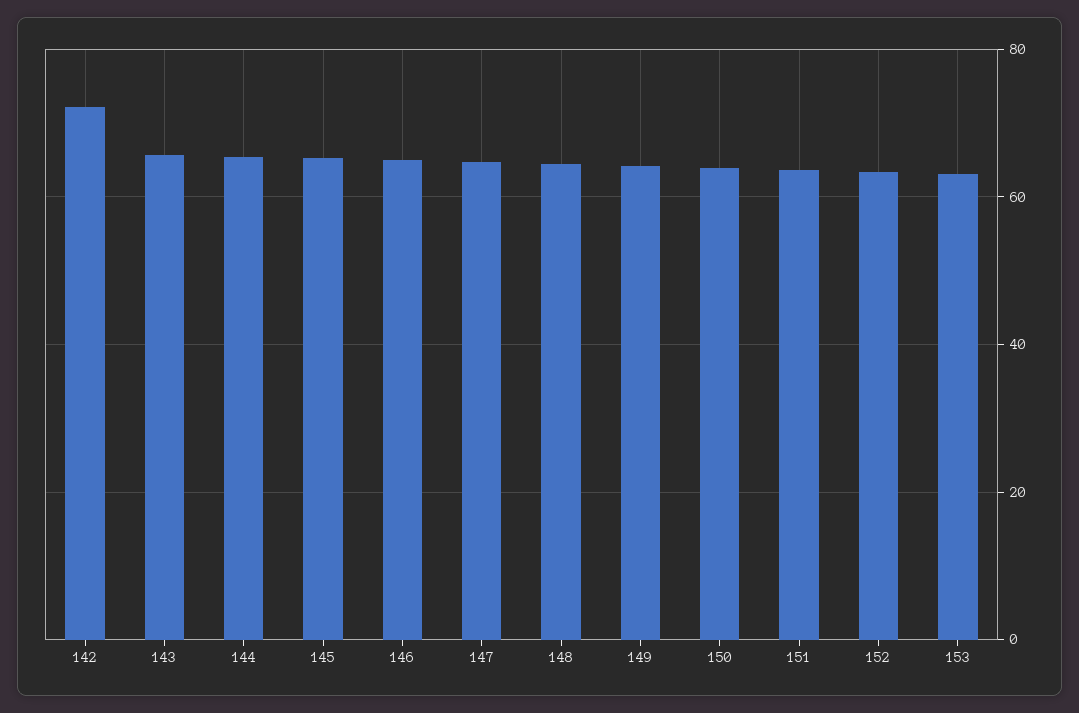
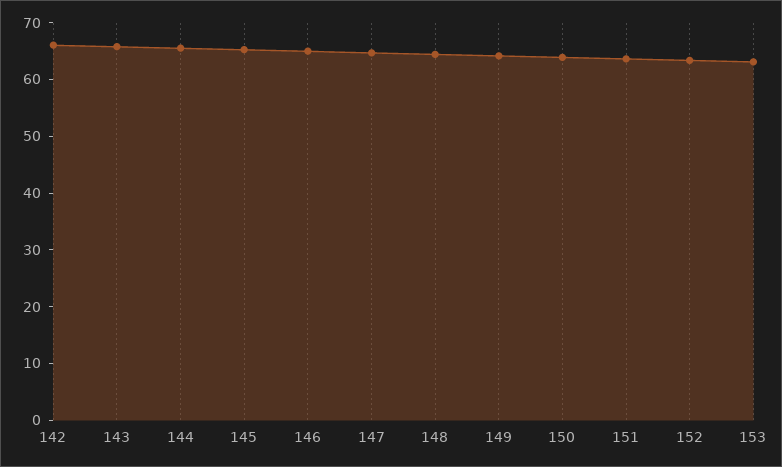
  {
-   "142": 72,
+   "142": 66,
    "143": 66,
    "144": 66,
    "145": 66,
    "146": 64,
    "147": 64,
    "148": 64,
    "149": 64,
    "150": 64,
    "151": 64,
    "152": 64,
    "153": 64
  }

